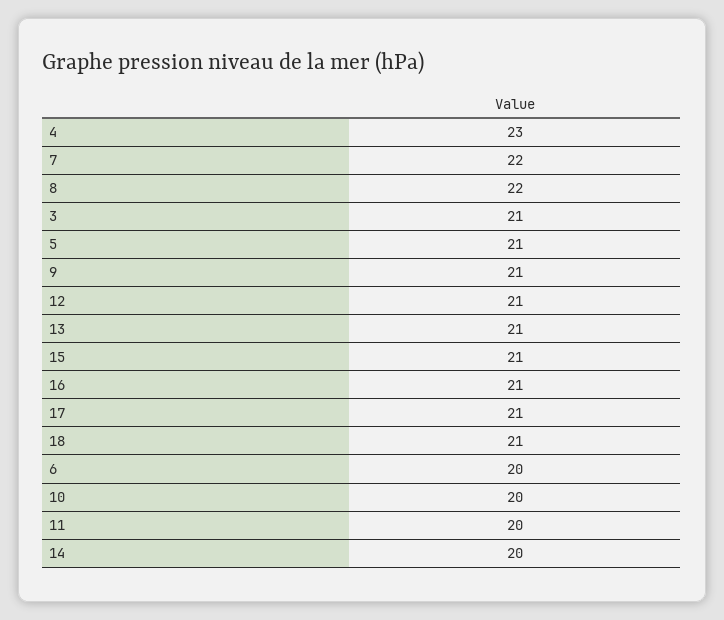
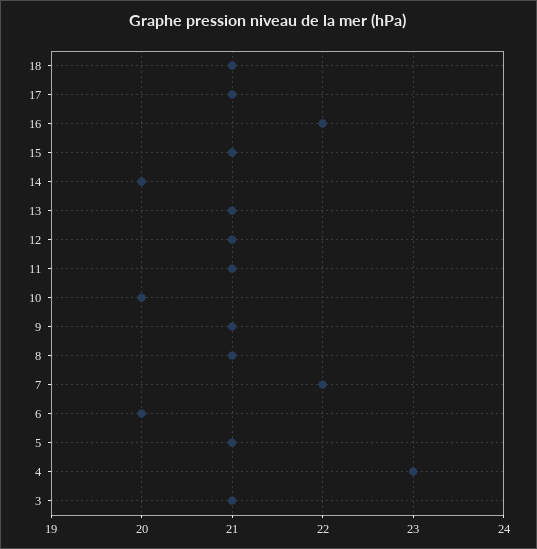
  {
    "4": 23,
    "7": 22,
-   "8": 22,
+   "8": 21,
    "3": 21,
    "5": 21,
    "9": 21,
    "12": 21,
    "13": 21,
    "15": 21,
-   "16": 21,
+   "16": 22,
    "17": 21,
    "18": 21,
    "6": 20,
    "10": 20,
-   "11": 20,
+   "11": 21,
    "14": 20
  }

